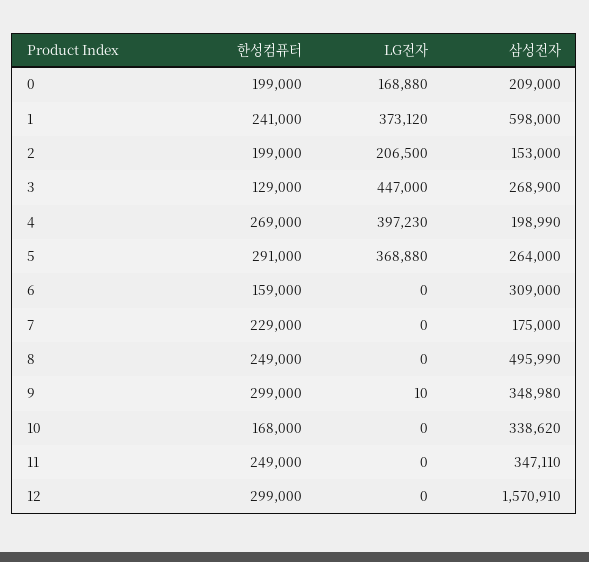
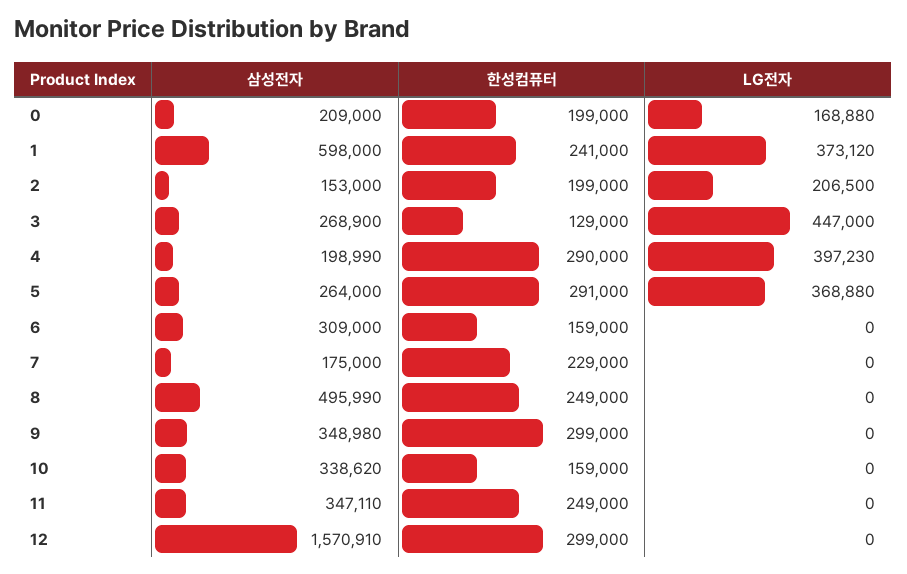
  {
    "한성컴퓨터": {
      "0": 199000,
      "1": 241000,
      "2": 199000,
      "3": 129000,
-     "4": 269000,
+     "4": 290000,
      "5": 291000,
      "6": 159000,
      "7": 229000,
      "8": 249000,
      "9": 299000,
-     "10": 168000,
+     "10": 159000,
      "11": 249000,
      "12": 299000
    },
    "LG전자": {
      "0": 168880,
      "1": 373120,
      "2": 206500,
      "3": 447000,
      "4": 397230,
      "5": 368880,
      "6": 0,
      "7": 0,
      "8": 0,
-     "9": 10,
+     "9": 0,
      "10": 0,
      "11": 0,
      "12": 0
    },
    "삼성전자": {
      "0": 209000,
      "1": 598000,
      "2": 153000,
      "3": 268900,
      "4": 198990,
      "5": 264000,
      "6": 309000,
      "7": 175000,
      "8": 495990,
      "9": 348980,
      "10": 338620,
      "11": 347110,
      "12": 1570910
    }
  }

